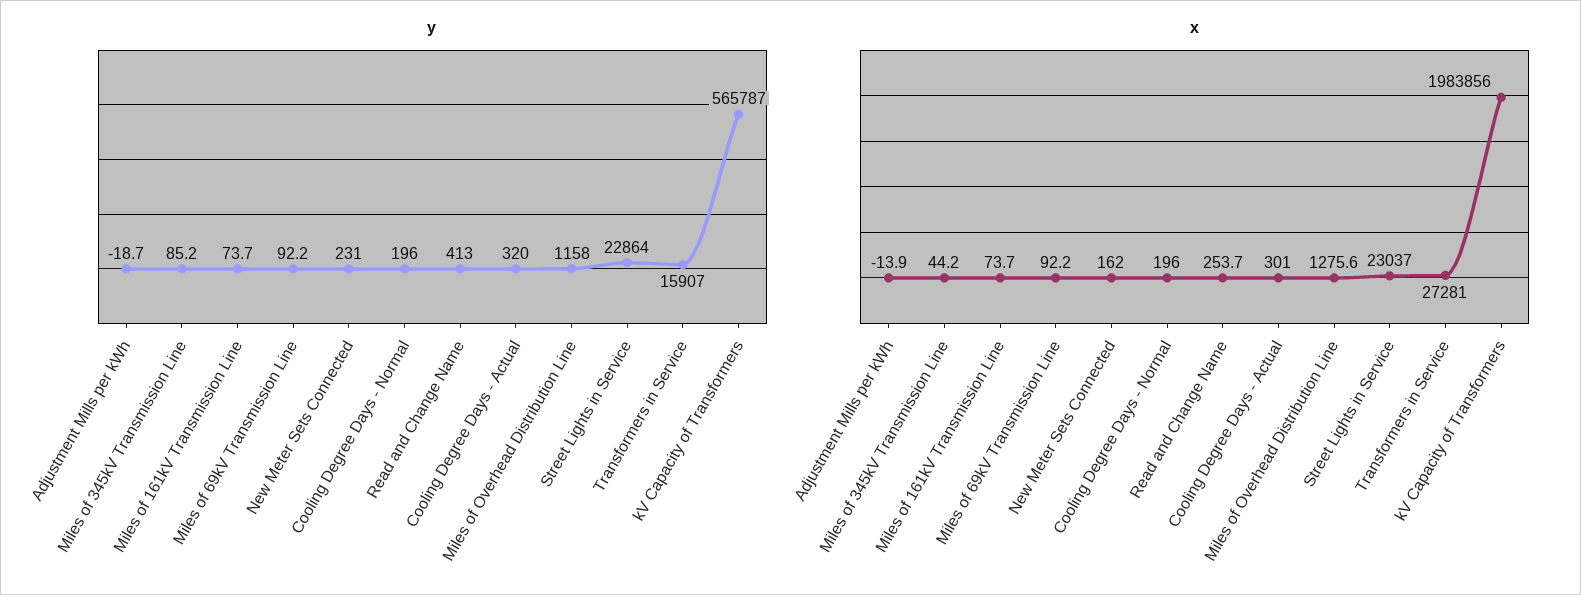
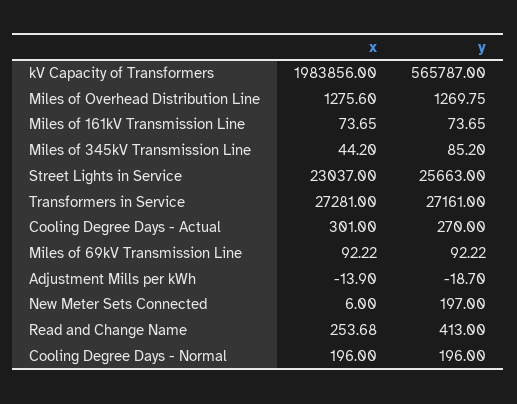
  {
    "y": {
      "Adjustment Mills per kWh": -18.7,
      "Miles of 345kV Transmission Line": 85.2,
      "Miles of 161kV Transmission Line": 73.65,
      "Miles of 69kV Transmission Line": 92.22,
-     "New Meter Sets Connected": 231,
+     "New Meter Sets Connected": 197,
      "Cooling Degree Days - Normal": 196,
      "Read and Change Name": 413,
-     "Cooling Degree Days - Actual": 320,
+     "Cooling Degree Days - Actual": 270,
-     "Miles of Overhead Distribution Line": 1158,
+     "Miles of Overhead Distribution Line": 1269.75,
-     "Street Lights in Service": 22864,
+     "Street Lights in Service": 25663,
-     "Transformers in Service": 15907,
+     "Transformers in Service": 27161,
      "kV Capacity of Transformers": 565787
    },
    "x": {
      "Adjustment Mills per kWh": -13.9,
      "Miles of 345kV Transmission Line": 44.2,
      "Miles of 161kV Transmission Line": 73.65,
      "Miles of 69kV Transmission Line": 92.22,
-     "New Meter Sets Connected": 162,
+     "New Meter Sets Connected": 6,
      "Cooling Degree Days - Normal": 196,
      "Read and Change Name": 253.68,
      "Cooling Degree Days - Actual": 301,
      "Miles of Overhead Distribution Line": 1275.6,
      "Street Lights in Service": 23037,
      "Transformers in Service": 27281,
      "kV Capacity of Transformers": 1983856
    }
  }

